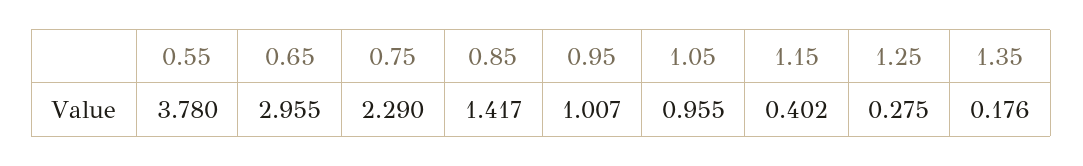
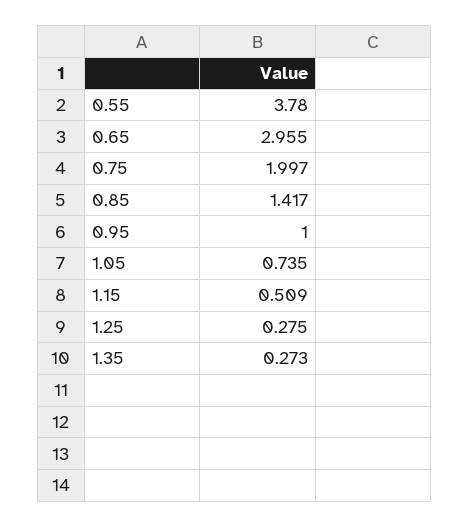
  {
    "0.55": 3.78,
    "0.65": 2.955,
-   "0.75": 2.29,
+   "0.75": 1.997,
    "0.85": 1.417,
-   "0.95": 1.007,
+   "0.95": 1,
-   "1.05": 0.955,
+   "1.05": 0.735,
-   "1.15": 0.402,
+   "1.15": 0.509,
    "1.25": 0.275,
-   "1.35": 0.176
+   "1.35": 0.273
  }

